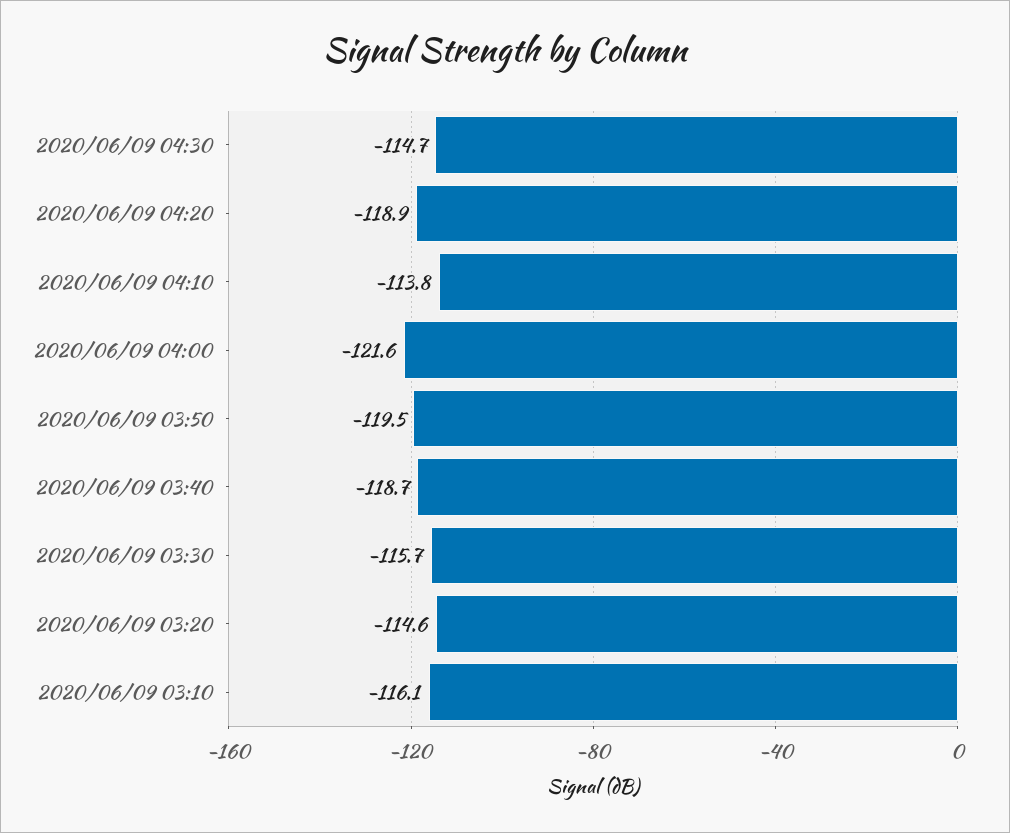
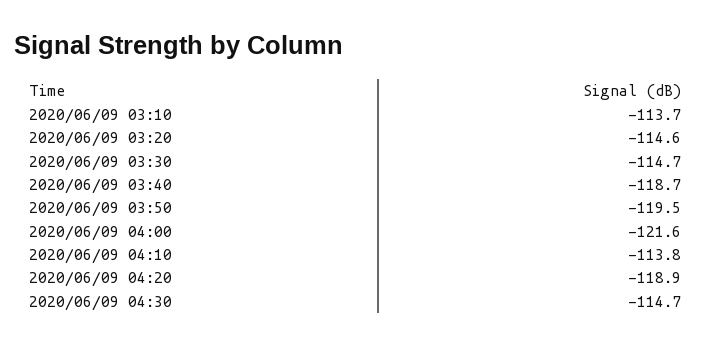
  {
    "2020/06/09 04:30": -114.7,
    "2020/06/09 04:20": -118.9,
    "2020/06/09 04:10": -113.8,
    "2020/06/09 04:00": -121.6,
    "2020/06/09 03:50": -119.5,
    "2020/06/09 03:40": -118.7,
-   "2020/06/09 03:30": -115.7,
+   "2020/06/09 03:30": -114.7,
    "2020/06/09 03:20": -114.6,
-   "2020/06/09 03:10": -116.1
+   "2020/06/09 03:10": -113.7
  }

